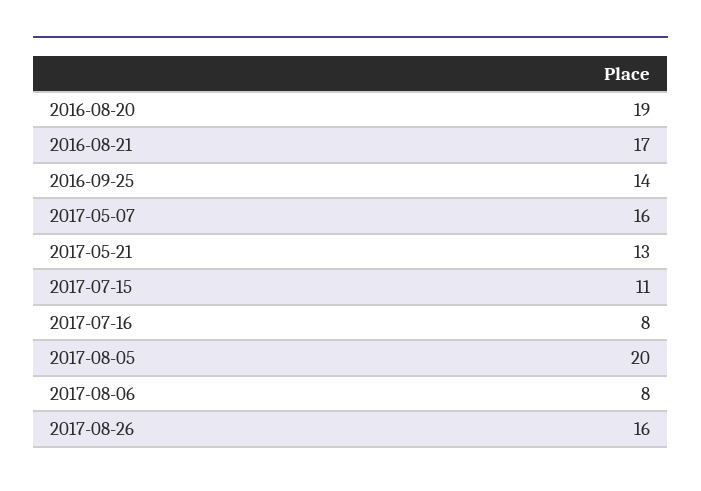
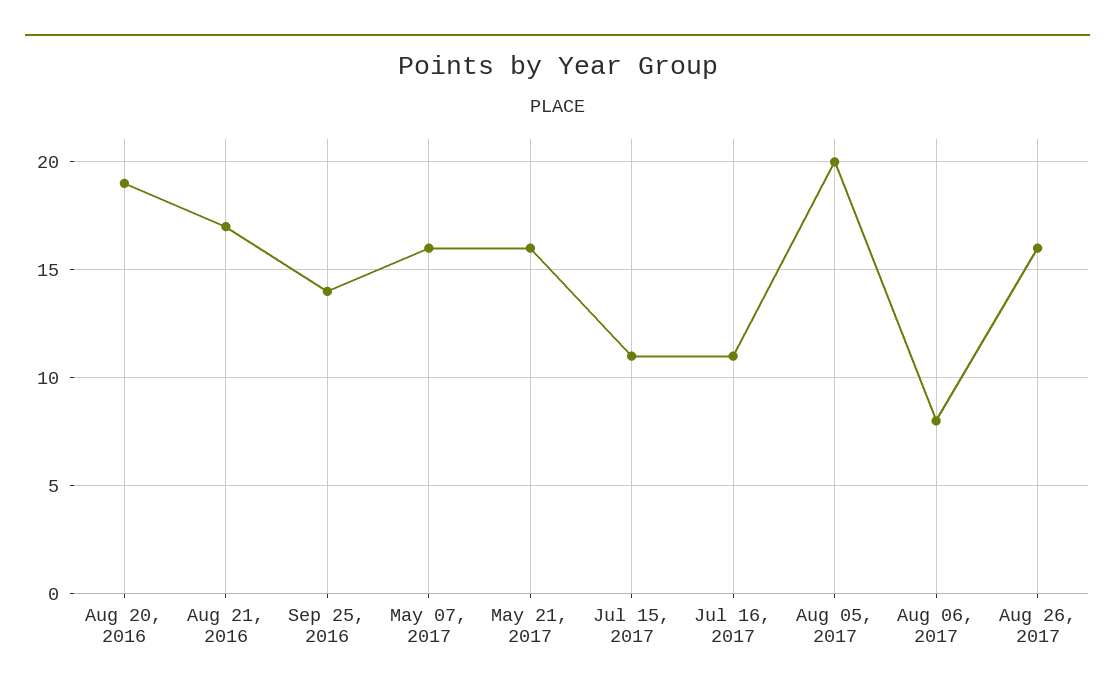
  {
    "2016-08-20": 19,
    "2016-08-21": 17,
    "2016-09-25": 14,
    "2017-05-07": 16,
-   "2017-05-21": 13,
+   "2017-05-21": 16,
    "2017-07-15": 11,
-   "2017-07-16": 8,
+   "2017-07-16": 11,
    "2017-08-05": 20,
    "2017-08-06": 8,
    "2017-08-26": 16
  }

